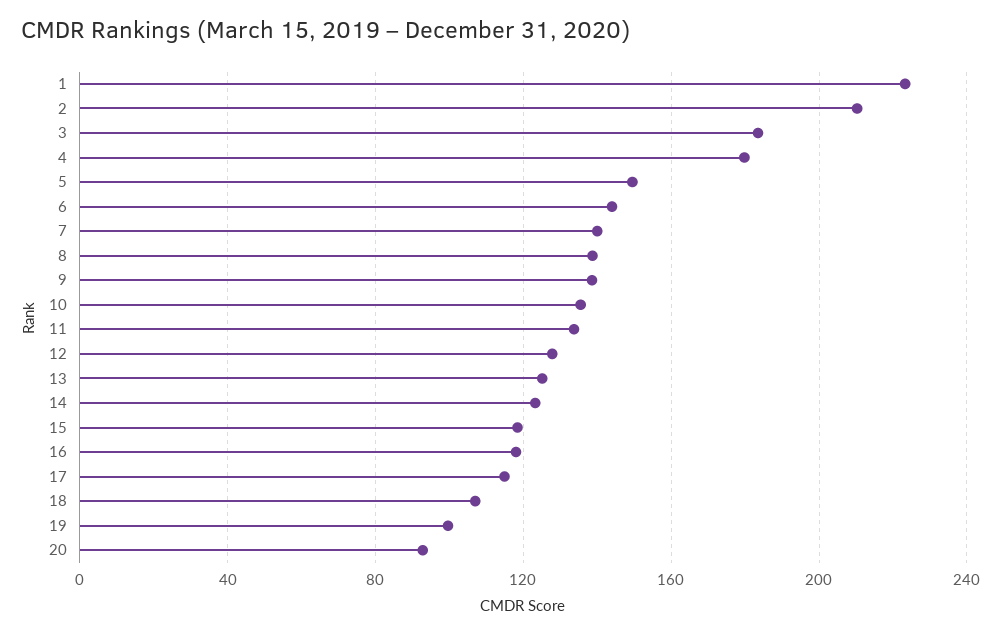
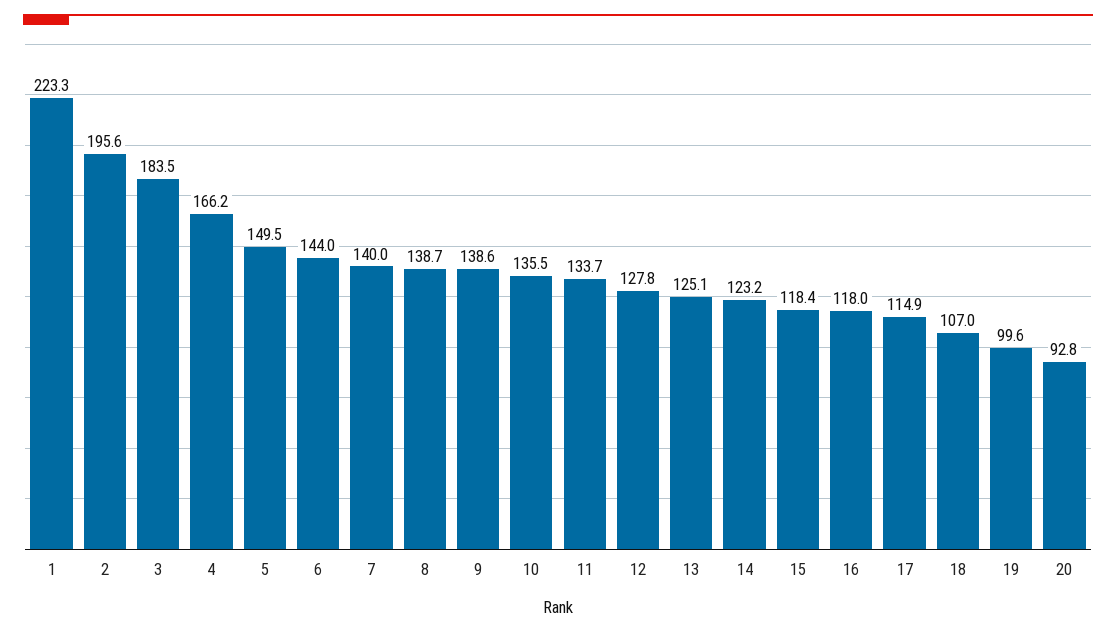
  {
    "1": 223.3,
-   "2": 210,
+   "2": 195.6,
    "3": 183.5,
-   "4": 180,
+   "4": 166.2,
    "5": 149.5,
    "6": 144,
    "7": 140,
    "8": 138.7,
    "9": 138.6,
    "10": 135.5,
    "11": 133.7,
    "12": 127.8,
    "13": 125.1,
    "14": 123.2,
    "15": 118.4,
    "16": 118,
    "17": 114.9,
    "18": 107,
    "19": 99.6,
    "20": 92.8
  }

